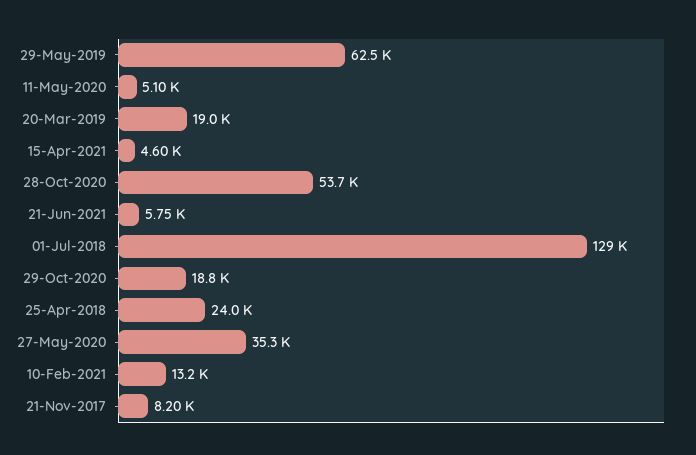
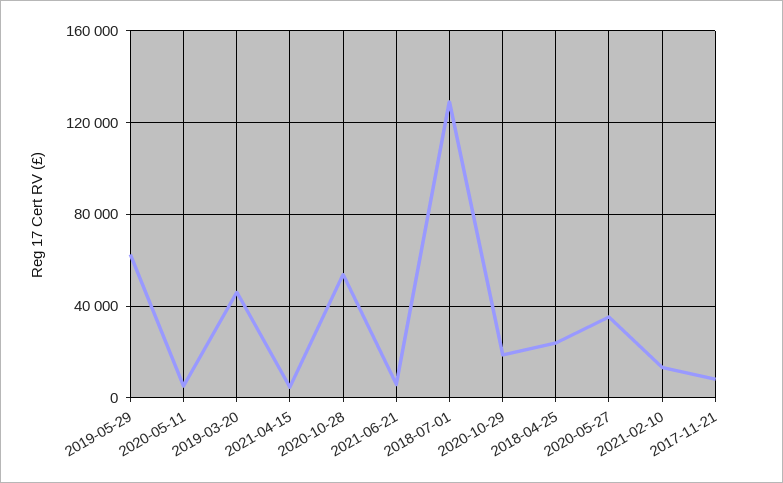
  {
    "29-May-2019": 62500,
    "11-May-2020": 5100,
-   "20-Mar-2019": 19000,
+   "20-Mar-2019": 45000,
    "15-Apr-2021": 4600,
    "28-Oct-2020": 53700,
    "21-Jun-2021": 5750,
    "01-Jul-2018": 129000,
    "29-Oct-2020": 18800,
    "25-Apr-2018": 24000,
    "27-May-2020": 35300,
    "10-Feb-2021": 13200,
    "21-Nov-2017": 8200
  }

